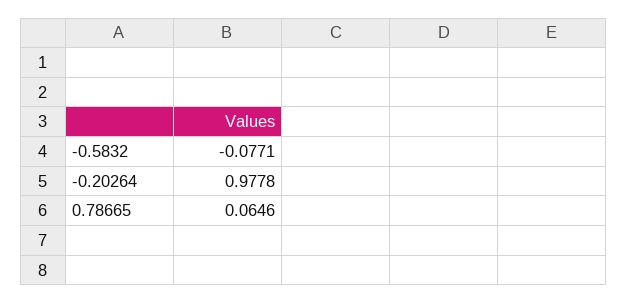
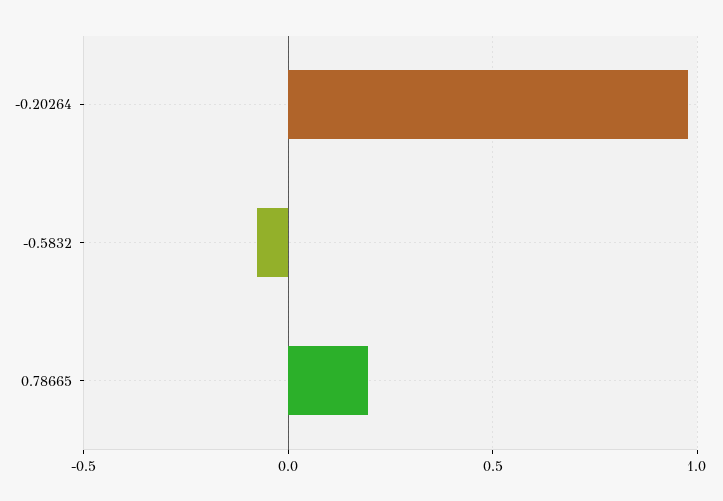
  {
    "-0.5832": -0.0771,
    "-0.20264": 0.9778,
-   "0.78665": 0.0646
+   "0.78665": 0.2
  }

